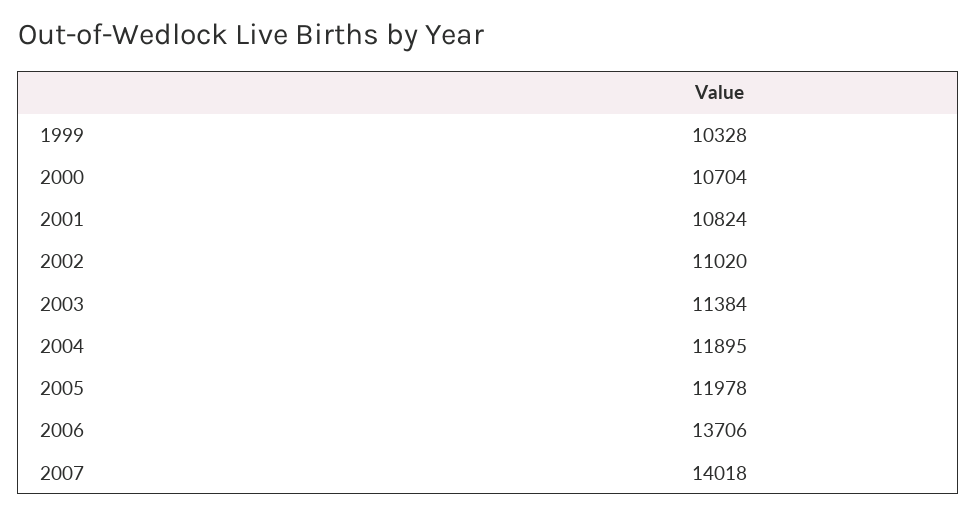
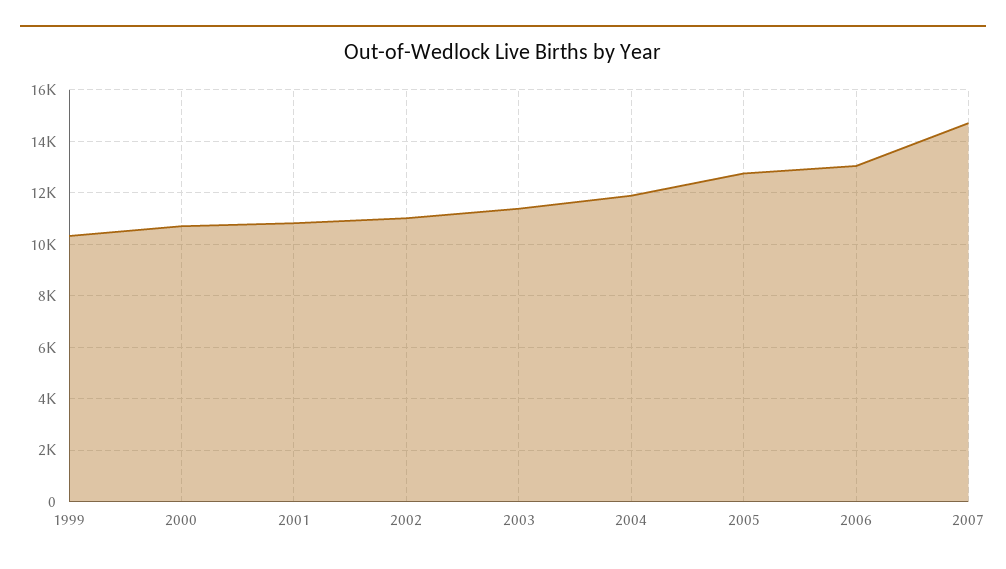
  {
    "1999": 10328,
    "2000": 10704,
    "2001": 10824,
    "2002": 11020,
    "2003": 11384,
    "2004": 11895,
-   "2005": 11978,
+   "2005": 12750,
-   "2006": 13706,
+   "2006": 13000,
-   "2007": 14018
+   "2007": 14750
  }

